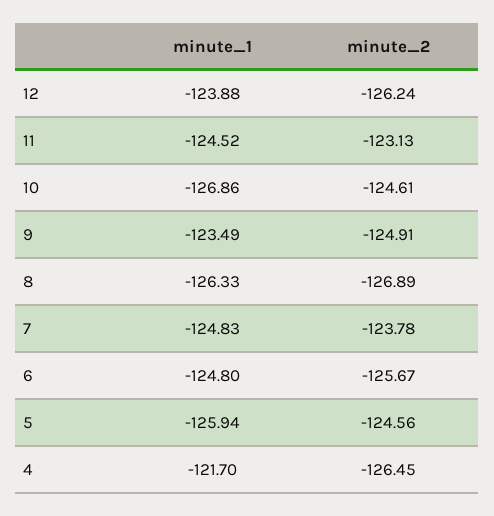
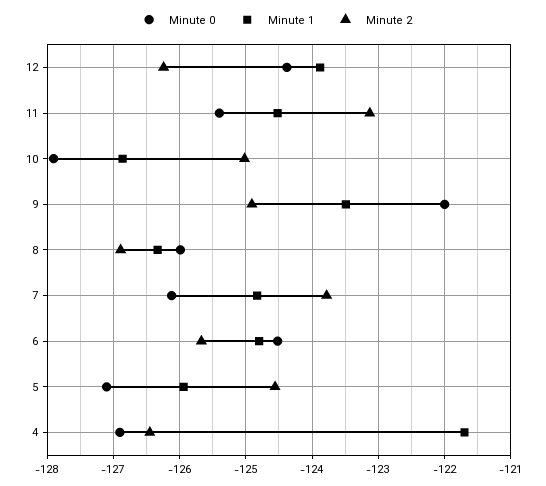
  {
    "minute_1": {
      "12": -123.88,
      "11": -124.52,
      "10": -126.86,
      "9": -123.49,
      "8": -126.33,
      "7": -124.83,
      "6": -124.8,
      "5": -125.94,
      "4": -121.7
    },
    "minute_2": {
      "12": -126.24,
      "11": -123.13,
-     "10": -124.61,
+     "10": -125,
      "9": -124.91,
      "8": -126.89,
      "7": -123.78,
      "6": -125.67,
      "5": -124.56,
      "4": -126.45
-   }
+   },
+   "Minute 0": {
+     "12": -124.4,
+     "11": -125.4,
+     "10": -127.9,
+     "9": -122,
+     "8": -126,
+     "7": -126.1,
+     "6": -124.5,
+     "5": -127.1,
+     "4": -126.9
+   }
  }

